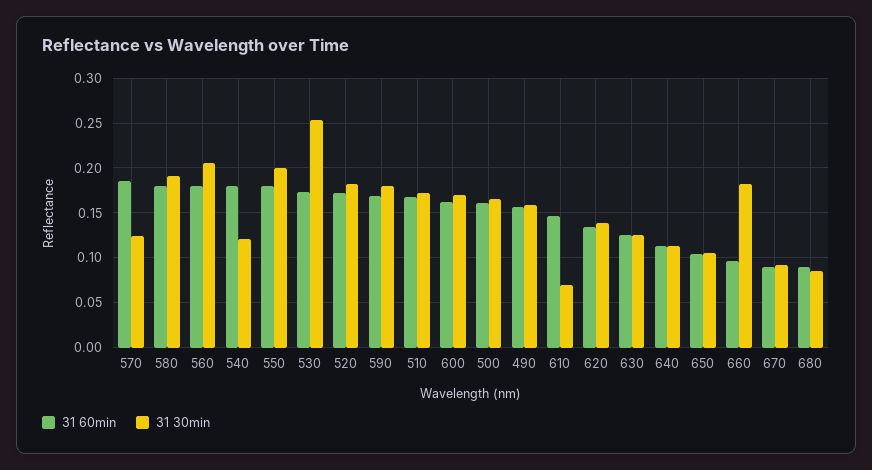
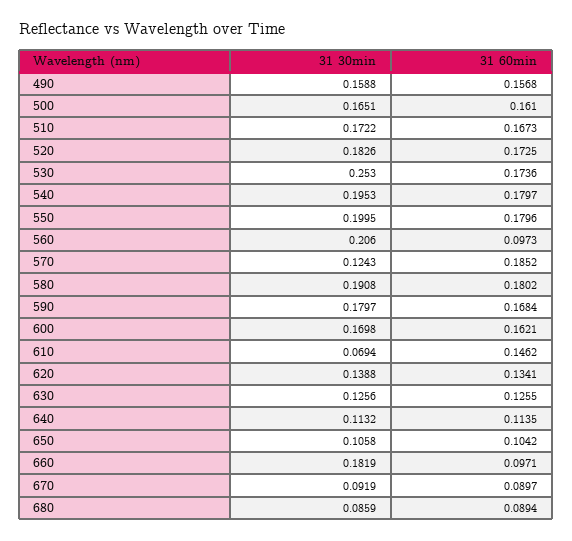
  {
    "31 60min": {
      "570": 0.1852,
      "580": 0.1802,
-     "560": 0.18,
+     "560": 0.0973,
      "540": 0.1797,
      "550": 0.1796,
      "530": 0.1736,
      "520": 0.1725,
      "590": 0.1684,
      "510": 0.1673,
      "600": 0.1621,
      "500": 0.161,
      "490": 0.1568,
      "610": 0.1462,
      "620": 0.1341,
      "630": 0.1255,
      "640": 0.1135,
      "650": 0.1042,
      "660": 0.0971,
      "670": 0.0897,
      "680": 0.0894
    },
    "31 30min": {
      "570": 0.1243,
      "580": 0.1908,
      "560": 0.206,
-     "540": 0.12,
+     "540": 0.1953,
      "550": 0.1995,
      "530": 0.253,
      "520": 0.1826,
      "590": 0.1797,
      "510": 0.1722,
      "600": 0.1698,
      "500": 0.1651,
      "490": 0.1588,
      "610": 0.0694,
      "620": 0.1388,
      "630": 0.1256,
      "640": 0.1132,
      "650": 0.1058,
      "660": 0.1819,
      "670": 0.0919,
      "680": 0.0859
    }
  }

